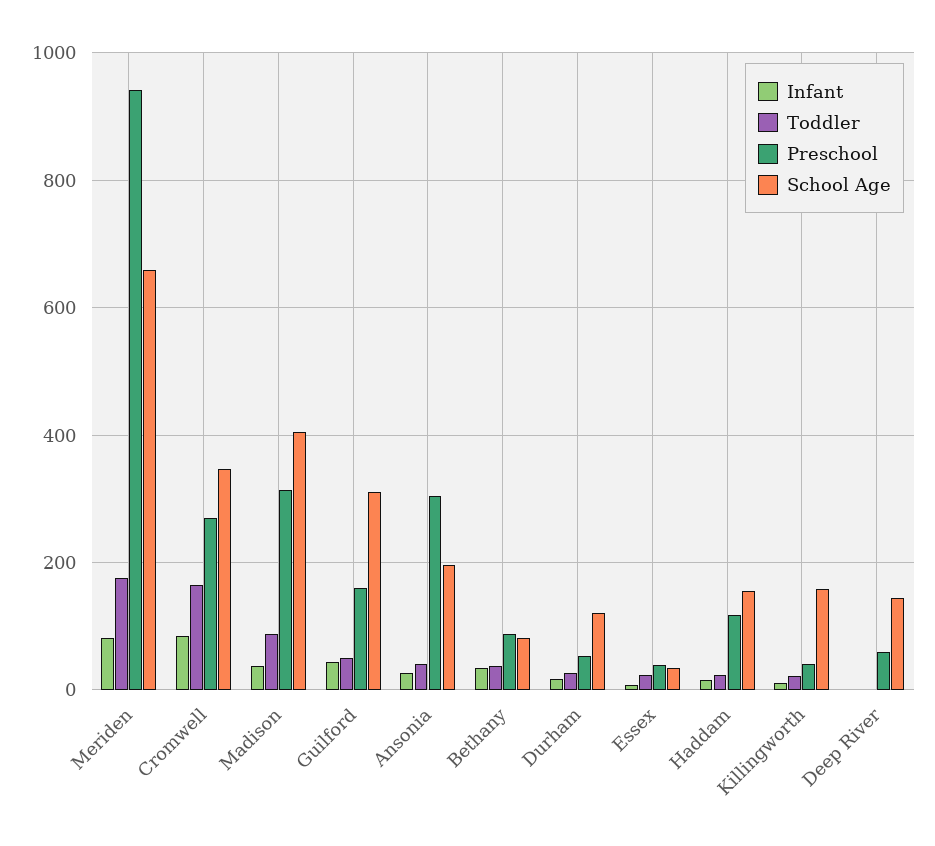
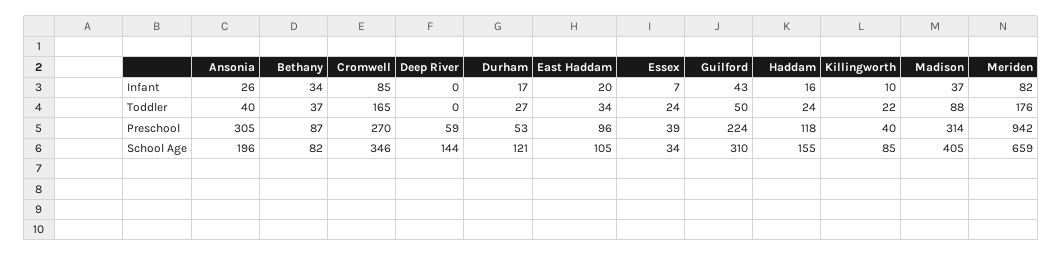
  {
    "Infant": {
      "Meriden": 82,
      "Cromwell": 85,
      "Madison": 37,
      "Guilford": 43,
      "Ansonia": 26,
      "Bethany": 34,
      "Durham": 17,
      "Essex": 7,
      "Haddam": 16,
      "Killingworth": 10,
-     "Deep River": 0
+     "Deep River": 0,
+     "East Haddam": 20
    },
    "Toddler": {
      "Meriden": 176,
      "Cromwell": 165,
      "Madison": 88,
      "Guilford": 50,
      "Ansonia": 40,
      "Bethany": 37,
      "Durham": 27,
      "Essex": 24,
      "Haddam": 24,
      "Killingworth": 22,
-     "Deep River": 0
+     "Deep River": 0,
+     "East Haddam": 34
    },
    "Preschool": {
      "Meriden": 942,
      "Cromwell": 270,
      "Madison": 314,
-     "Guilford": 160,
+     "Guilford": 224,
      "Ansonia": 305,
      "Bethany": 87,
      "Durham": 53,
      "Essex": 39,
      "Haddam": 118,
      "Killingworth": 40,
-     "Deep River": 59
+     "Deep River": 59,
+     "East Haddam": 96
    },
    "School Age": {
      "Meriden": 659,
      "Cromwell": 346,
      "Madison": 405,
      "Guilford": 310,
      "Ansonia": 196,
      "Bethany": 82,
      "Durham": 121,
      "Essex": 34,
      "Haddam": 155,
-     "Killingworth": 160,
+     "Killingworth": 85,
-     "Deep River": 144
+     "Deep River": 144,
+     "East Haddam": 105
    }
  }

